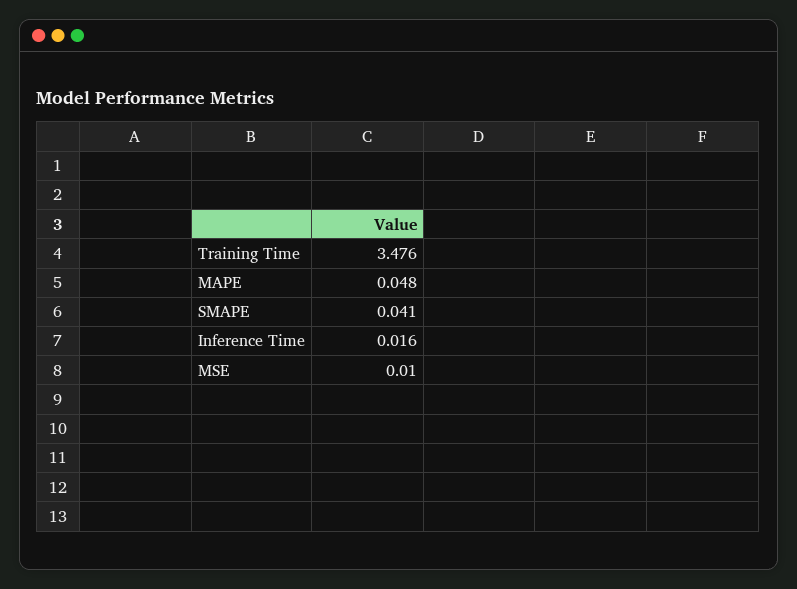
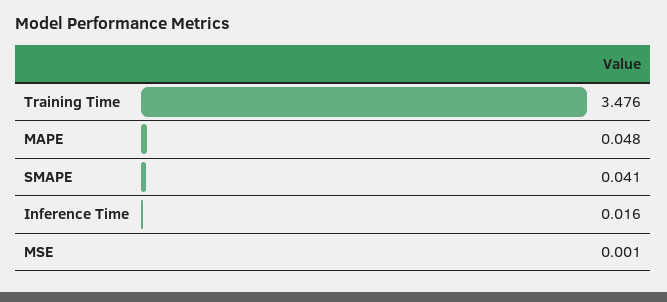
  {
    "Training Time": 3.476,
    "MAPE": 0.048,
    "SMAPE": 0.041,
    "Inference Time": 0.016,
-   "MSE": 0.01
+   "MSE": 0.001
  }

